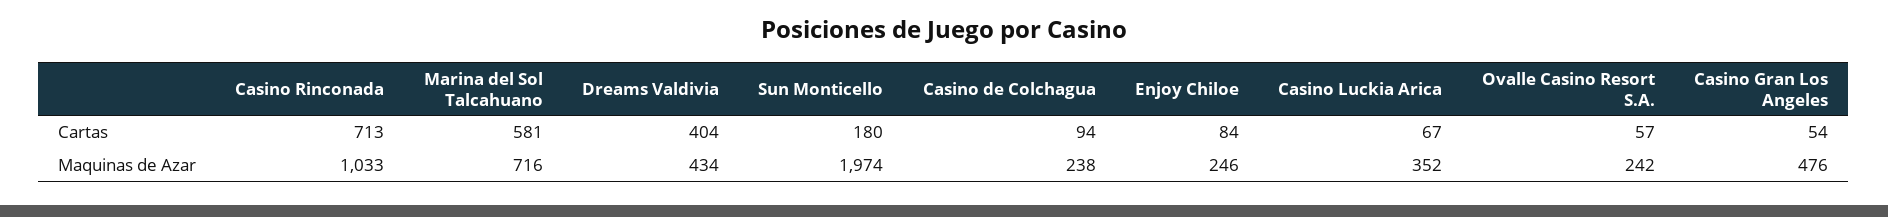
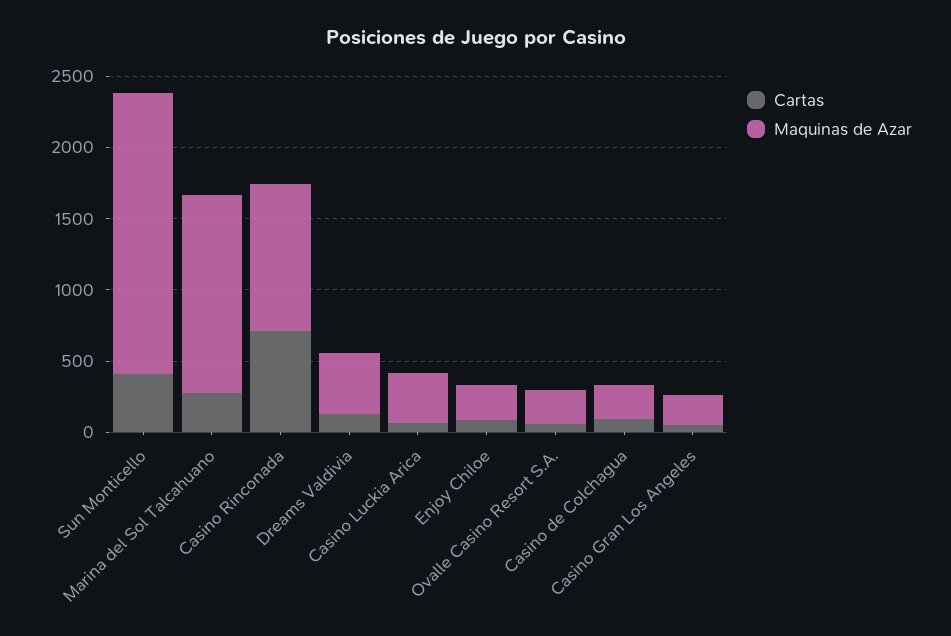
  {
    "Cartas": {
      "Casino Rinconada": 713,
-     "Marina del Sol Talcahuano": 581,
+     "Marina del Sol Talcahuano": 300,
-     "Dreams Valdivia": 404,
+     "Dreams Valdivia": 100,
-     "Sun Monticello": 180,
+     "Sun Monticello": 400,
      "Casino de Colchagua": 94,
      "Enjoy Chiloe": 84,
      "Casino Luckia Arica": 67,
      "Ovalle Casino Resort S.A.": 57,
      "Casino Gran Los Angeles": 54
    },
    "Maquinas de Azar": {
      "Casino Rinconada": 1033,
-     "Marina del Sol Talcahuano": 716,
+     "Marina del Sol Talcahuano": 1400,
      "Dreams Valdivia": 434,
      "Sun Monticello": 1974,
      "Casino de Colchagua": 238,
      "Enjoy Chiloe": 246,
      "Casino Luckia Arica": 352,
      "Ovalle Casino Resort S.A.": 242,
-     "Casino Gran Los Angeles": 476
+     "Casino Gran Los Angeles": 200
    }
  }

